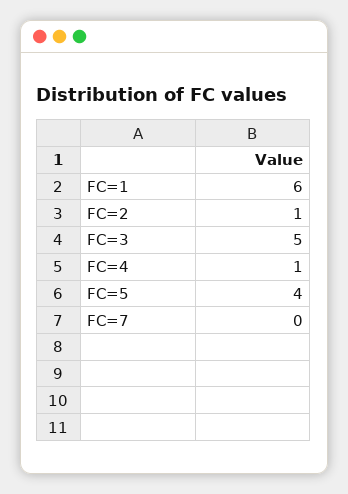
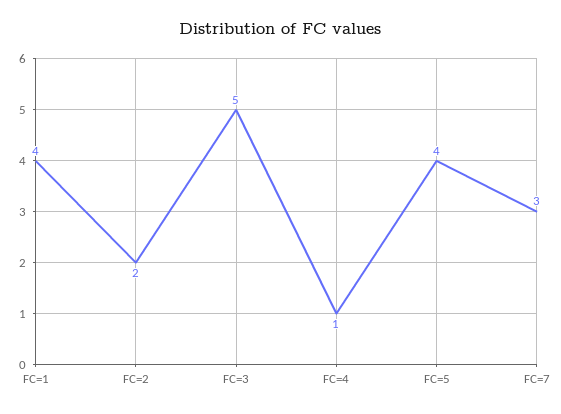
  {
-   "FC=1": 6,
+   "FC=1": 4,
-   "FC=2": 1,
+   "FC=2": 2,
    "FC=3": 5,
    "FC=4": 1,
    "FC=5": 4,
-   "FC=7": 0
+   "FC=7": 3
  }

